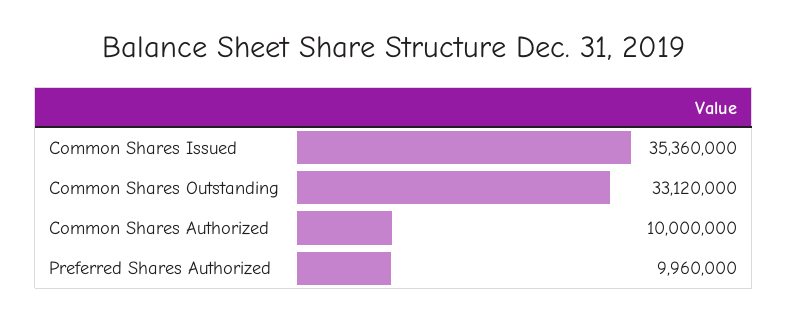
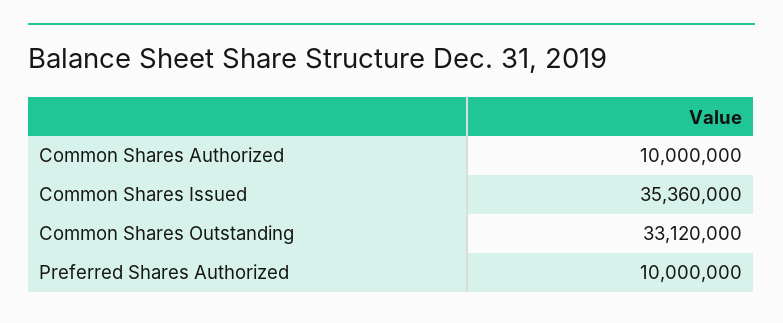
  {
    "Common Shares Issued": 35360000,
    "Common Shares Outstanding": 33120000,
    "Common Shares Authorized": 10000000,
-   "Preferred Shares Authorized": 9960000
+   "Preferred Shares Authorized": 10000000
  }

